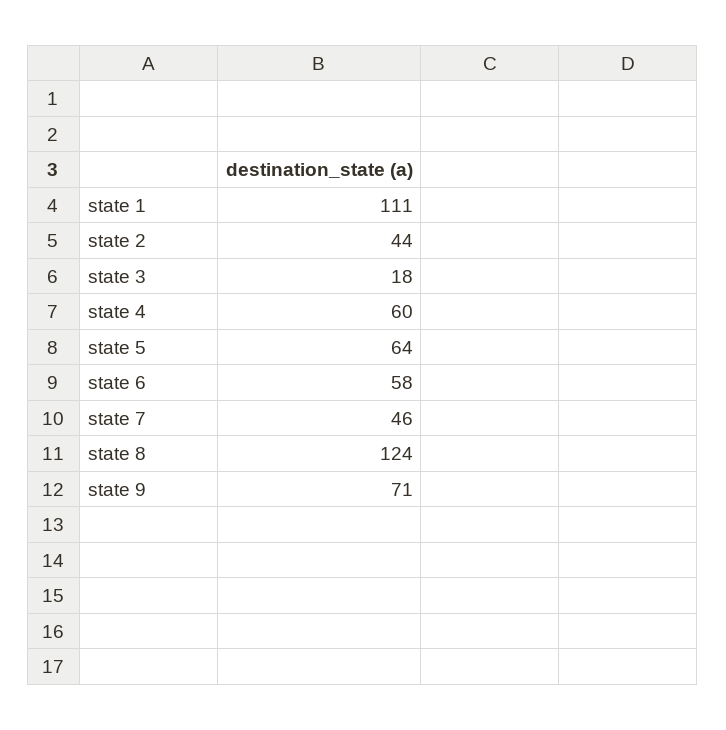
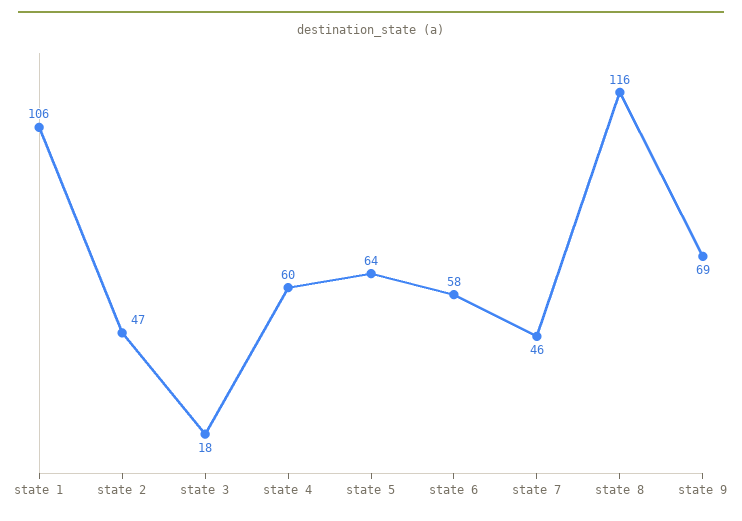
  {
-   "state 1": 111,
+   "state 1": 106,
-   "state 2": 44,
+   "state 2": 47,
    "state 3": 18,
    "state 4": 60,
    "state 5": 64,
    "state 6": 58,
    "state 7": 46,
-   "state 8": 124,
+   "state 8": 116,
-   "state 9": 71
+   "state 9": 69
  }

